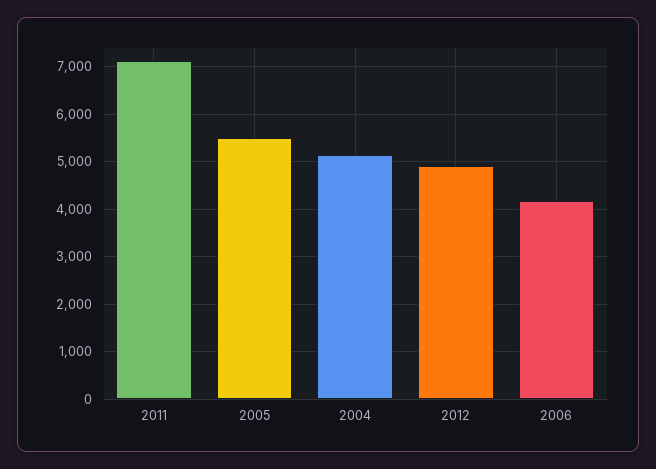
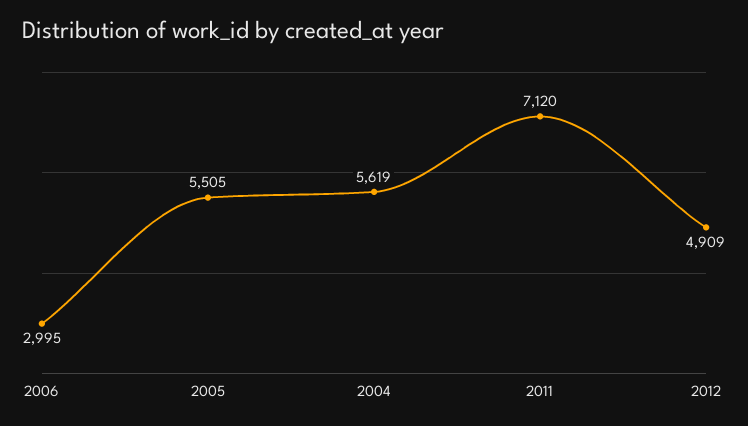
  {
    "2011": 7120,
    "2005": 5505,
-   "2004": 5200,
+   "2004": 5619,
    "2012": 4909,
-   "2006": 4200
+   "2006": 2995
  }

